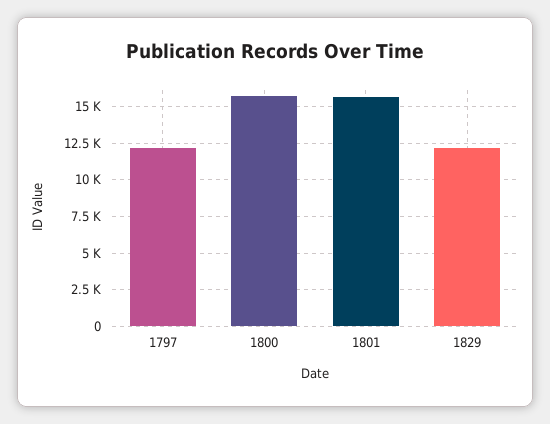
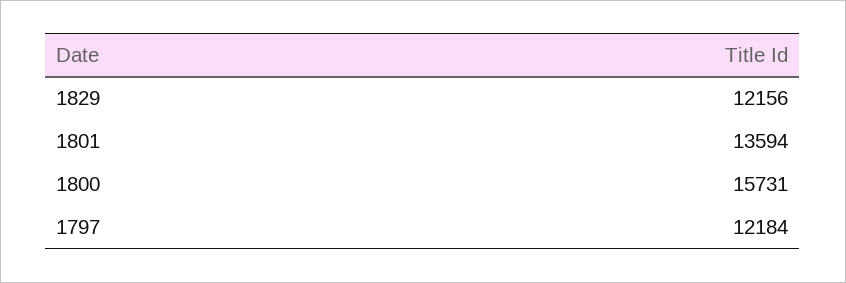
  {
    "1797": 12184,
    "1800": 15731,
-   "1801": 15500,
+   "1801": 13594,
    "1829": 12156
  }

